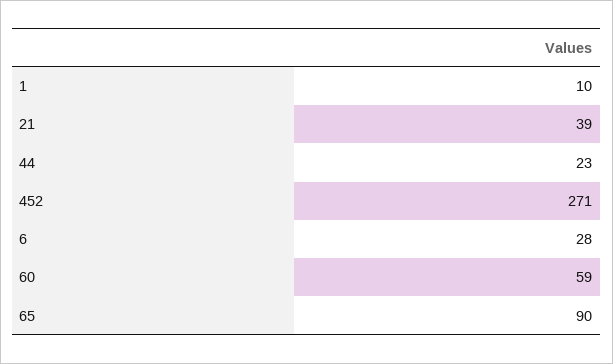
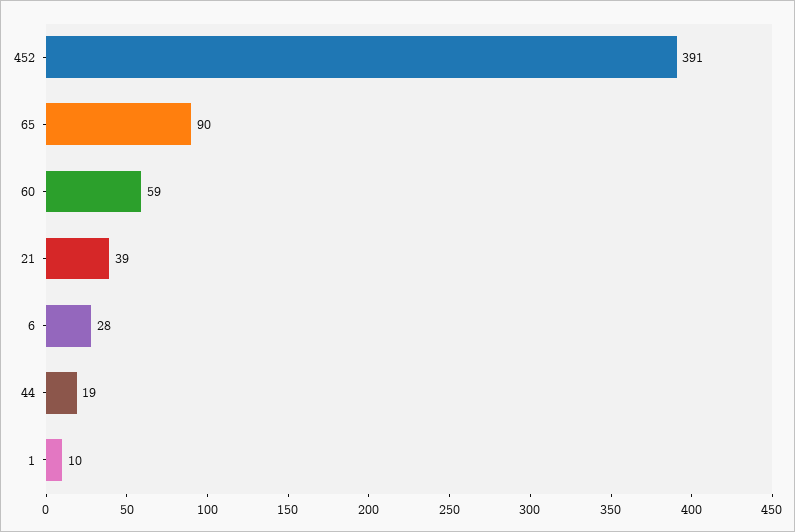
  {
    "1": 10,
    "21": 39,
-   "44": 23,
+   "44": 19,
-   "452": 271,
+   "452": 391,
    "6": 28,
    "60": 59,
    "65": 90
  }

